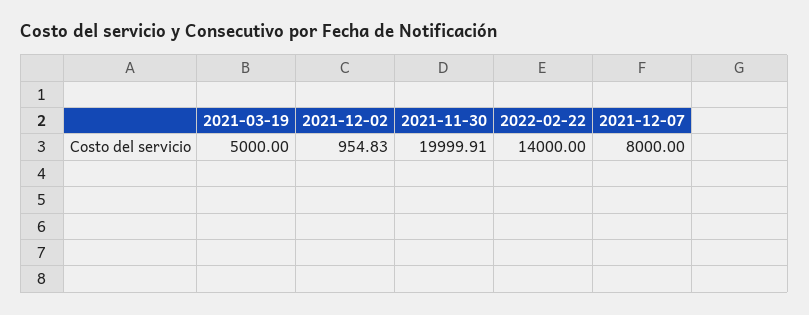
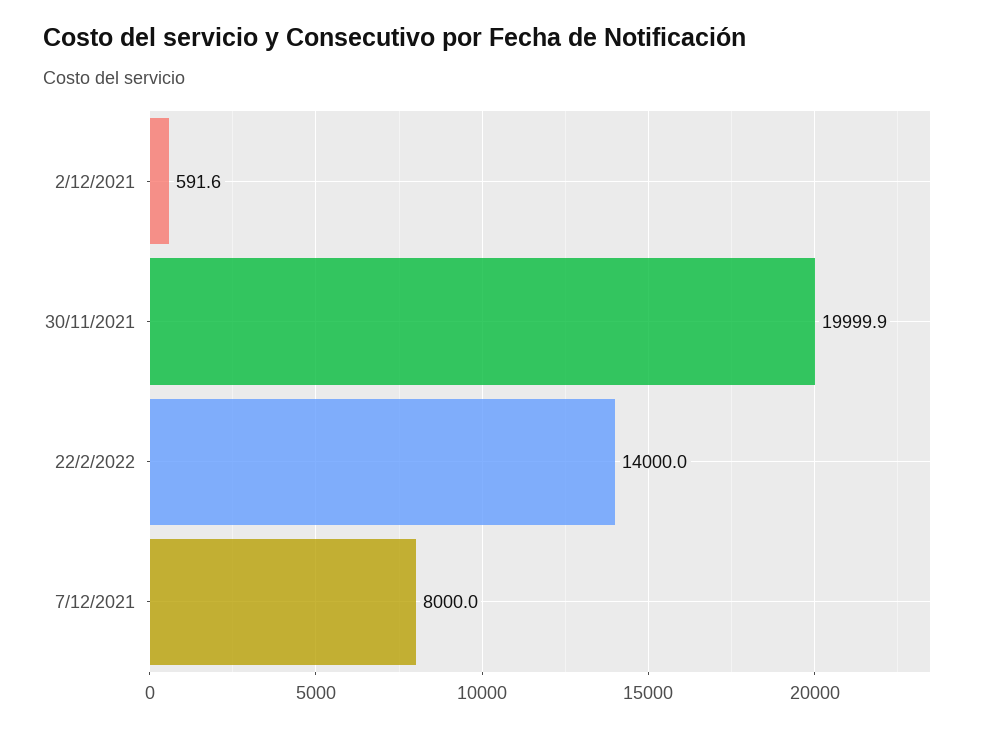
  {
-   "2021-03-19": 5000,
-   "2021-12-02": 954.83,
+   "2021-12-02": 591.6,
    "2021-11-30": 19999.91,
    "2022-02-22": 14000,
    "2021-12-07": 8000
  }

